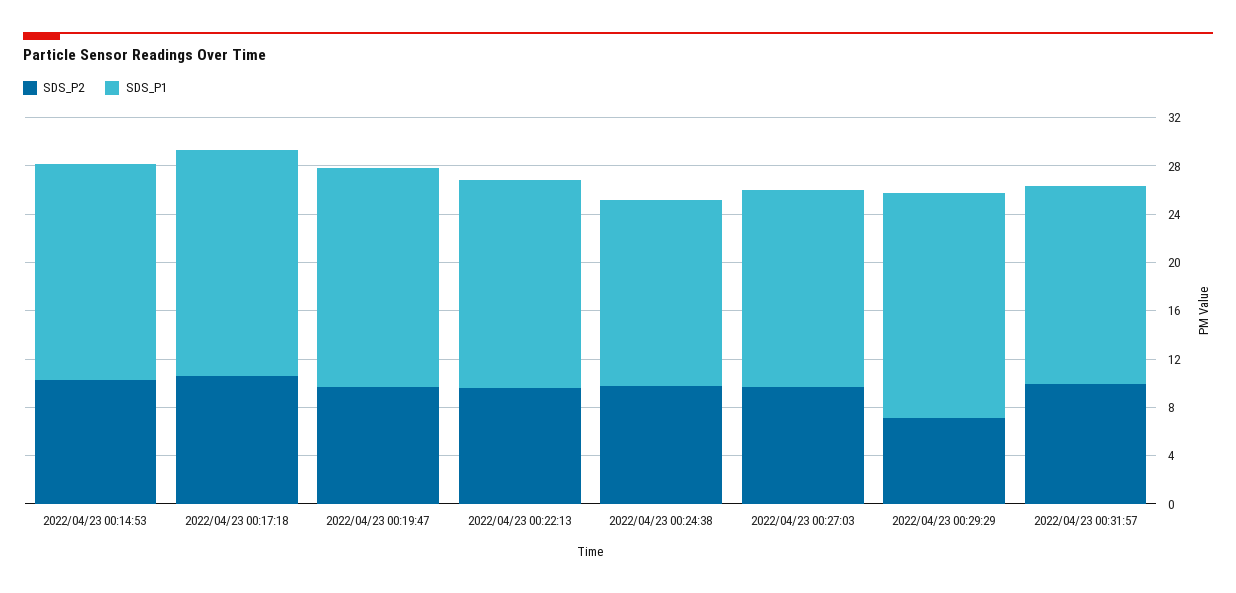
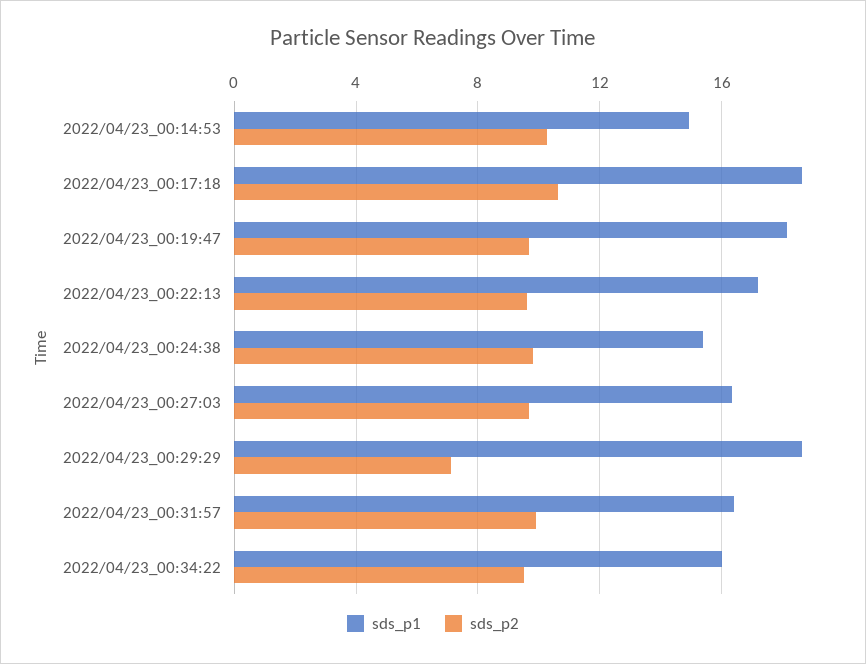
  {
    "SDS_P2": {
      "2022/04/23 00:14:53": 10.5,
      "2022/04/23 00:17:18": 10.5,
      "2022/04/23 00:19:47": 9.5,
      "2022/04/23 00:22:13": 9.5,
      "2022/04/23 00:24:38": 10,
      "2022/04/23 00:27:03": 9.5,
      "2022/04/23 00:29:29": 7,
-     "2022/04/23 00:31:57": 10
+     "2022/04/23 00:31:57": 10,
+     "2022/04/23_00:34:22": 9.5
    },
    "SDS_P1": {
-     "2022/04/23 00:14:53": 18,
+     "2022/04/23 00:14:53": 15,
      "2022/04/23 00:17:18": 18.5,
      "2022/04/23 00:19:47": 18,
      "2022/04/23 00:22:13": 17,
      "2022/04/23 00:24:38": 15.5,
      "2022/04/23 00:27:03": 16.5,
      "2022/04/23 00:29:29": 18.5,
-     "2022/04/23 00:31:57": 16.5
+     "2022/04/23 00:31:57": 16.5,
+     "2022/04/23_00:34:22": 16
    }
  }

